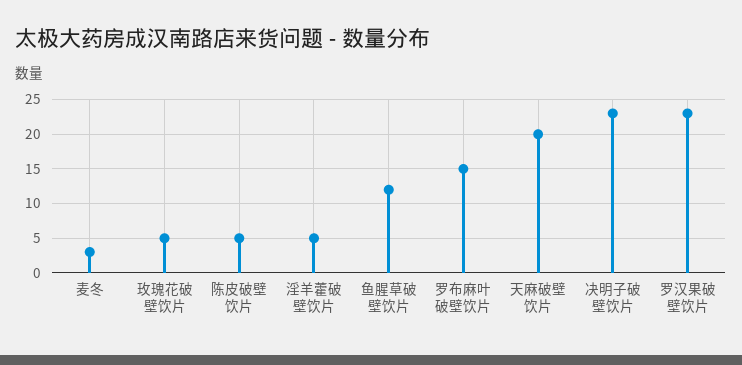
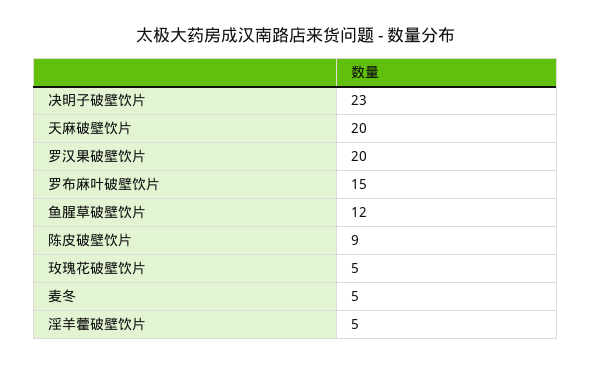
  {
-   "麦冬": 3,
+   "麦冬": 5,
    "玫瑰花破壁饮片": 5,
-   "陈皮破壁饮片": 5,
+   "陈皮破壁饮片": 9,
    "淫羊藿破壁饮片": 5,
    "鱼腥草破壁饮片": 12,
    "罗布麻叶破壁饮片": 15,
    "天麻破壁饮片": 20,
    "决明子破壁饮片": 23,
-   "罗汉果破壁饮片": 23
+   "罗汉果破壁饮片": 20
  }

